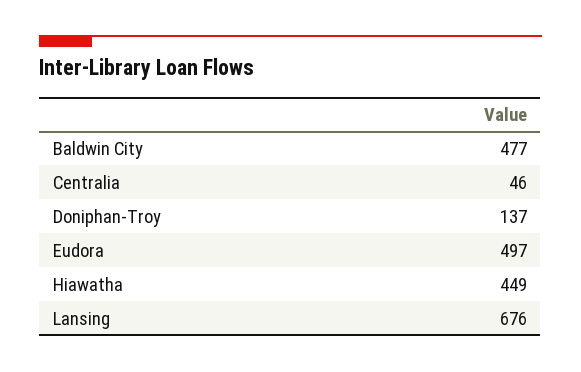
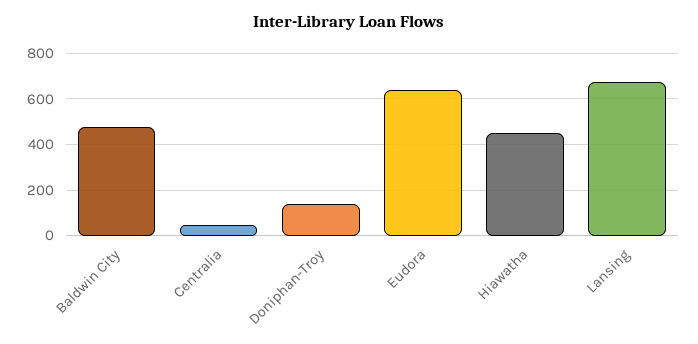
  {
    "Baldwin City": 477,
    "Centralia": 46,
    "Doniphan-Troy": 137,
-   "Eudora": 497,
+   "Eudora": 650,
    "Hiawatha": 449,
    "Lansing": 676
  }

